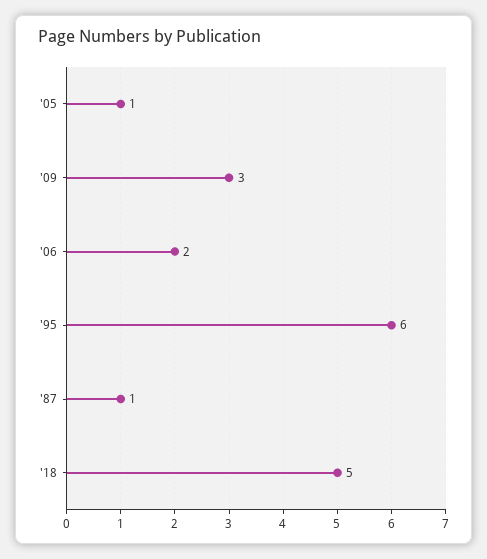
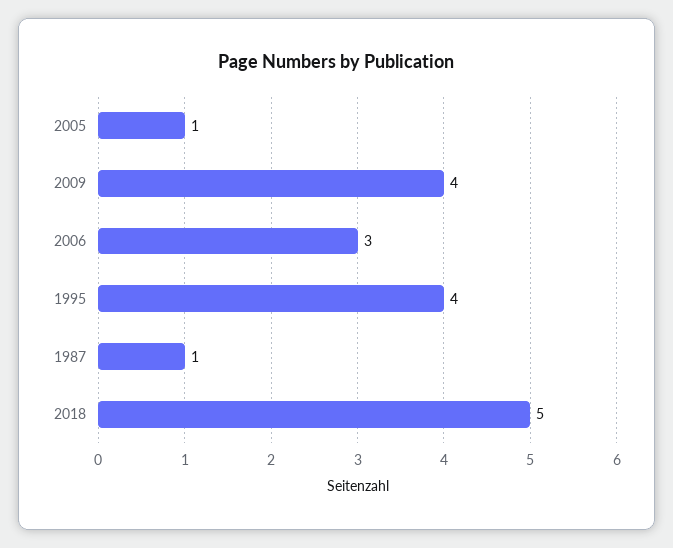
  {
    "'05": 1,
-   "'09": 3,
+   "'09": 4,
-   "'06": 2,
+   "'06": 3,
-   "'95": 6,
+   "'95": 4,
    "'87": 1,
    "'18": 5
  }

